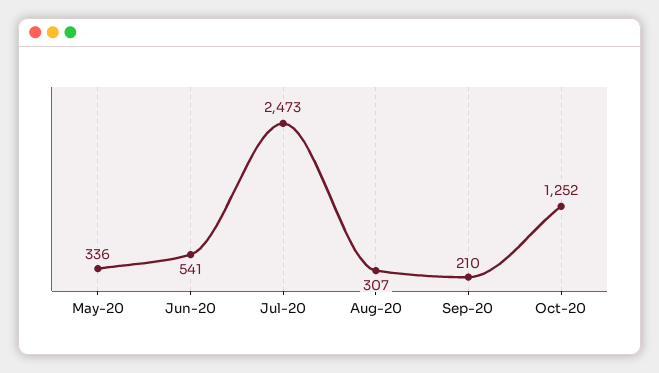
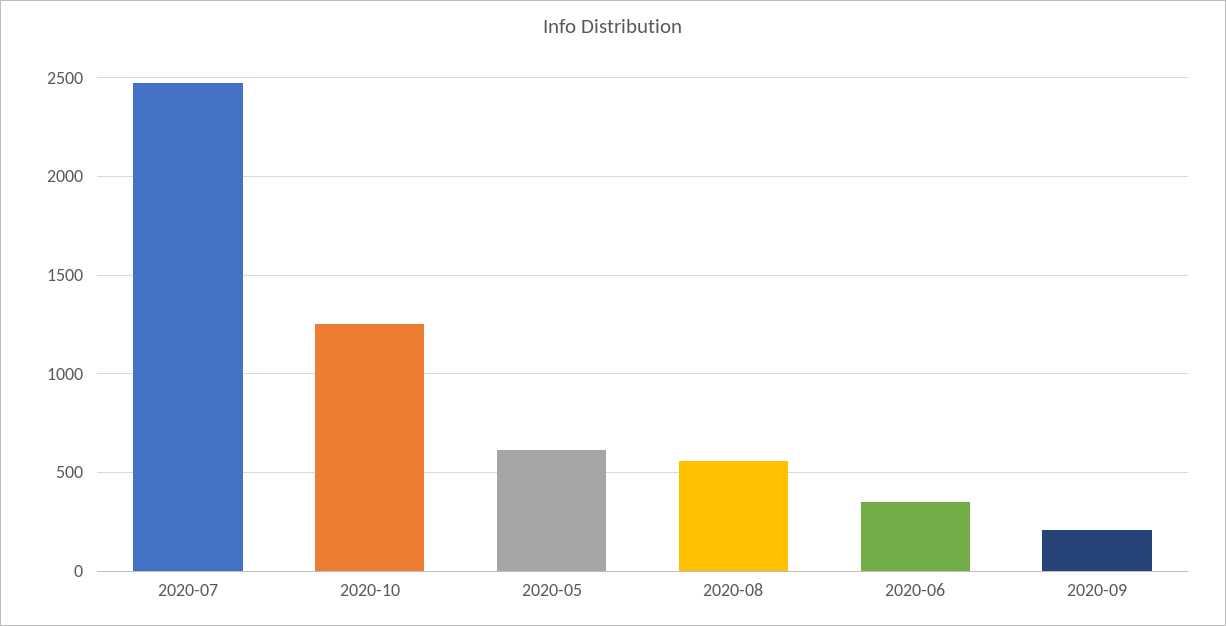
  {
-   "May-20": 336,
+   "May-20": 600,
-   "Jun-20": 541,
+   "Jun-20": 350,
    "Jul-20": 2473,
-   "Aug-20": 307,
+   "Aug-20": 550,
    "Sep-20": 210,
    "Oct-20": 1252
  }

